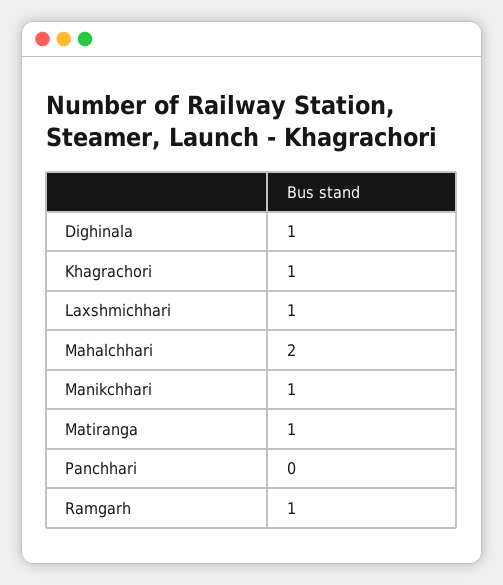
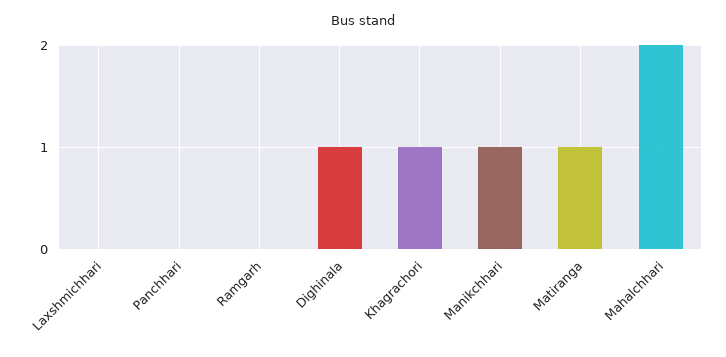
  {
    "Dighinala": 1,
    "Khagrachori": 1,
-   "Laxshmichhari": 1,
+   "Laxshmichhari": 0,
    "Mahalchhari": 2,
    "Manikchhari": 1,
    "Matiranga": 1,
    "Panchhari": 0,
-   "Ramgarh": 1
+   "Ramgarh": 0
  }

